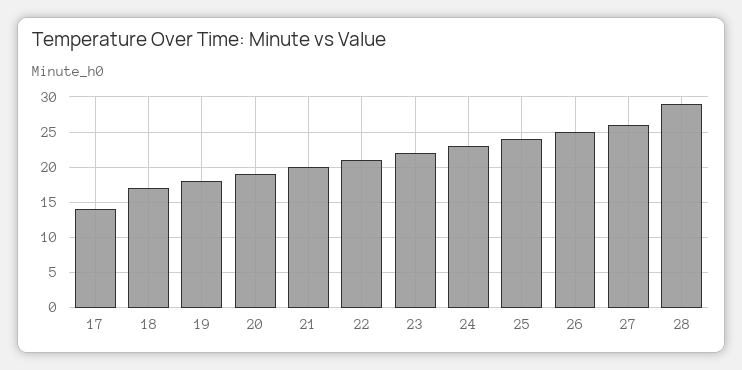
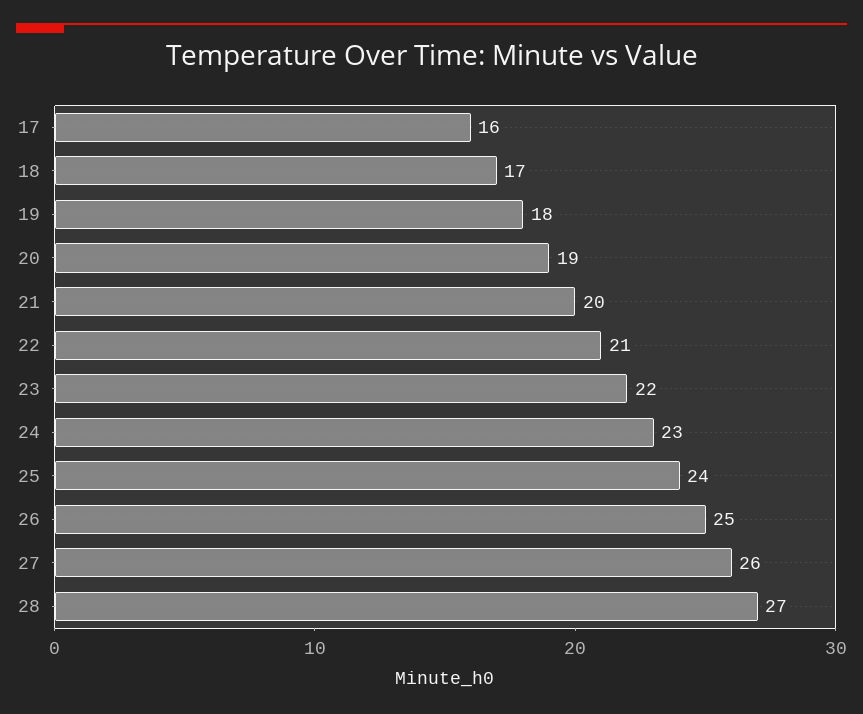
  {
-   "17": 14,
+   "17": 16,
    "18": 17,
    "19": 18,
    "20": 19,
    "21": 20,
    "22": 21,
    "23": 22,
    "24": 23,
    "25": 24,
    "26": 25,
    "27": 26,
-   "28": 29
+   "28": 27
  }

